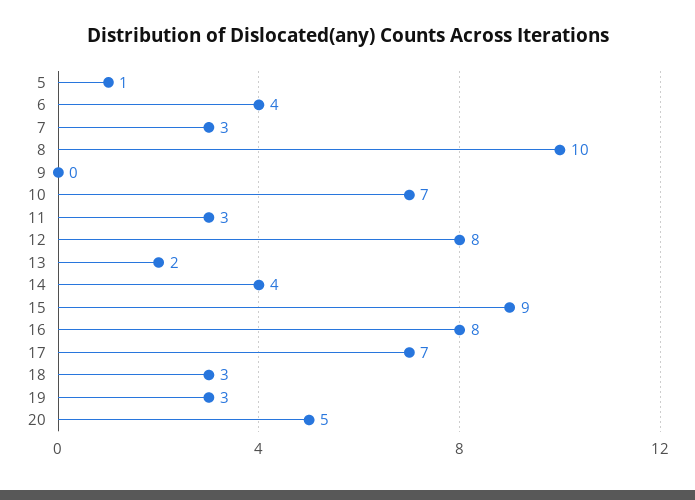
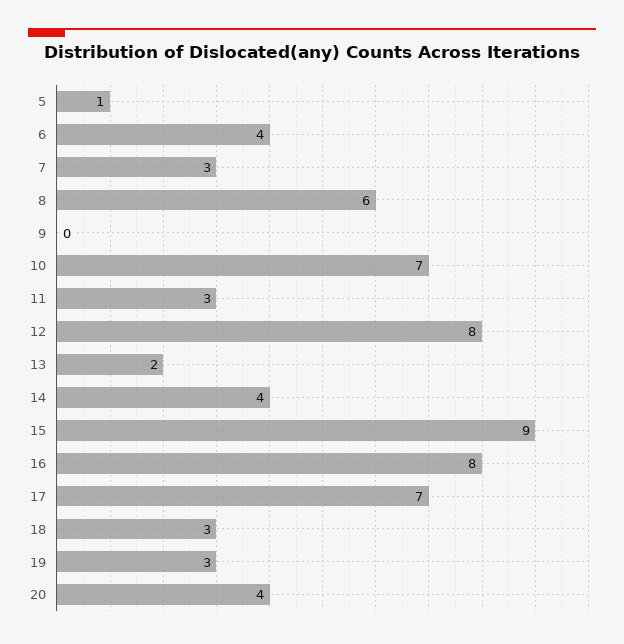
  {
    "5": 1,
    "6": 4,
    "7": 3,
-   "8": 10,
+   "8": 6,
    "9": 0,
    "10": 7,
    "11": 3,
    "12": 8,
    "13": 2,
    "14": 4,
    "15": 9,
    "16": 8,
    "17": 7,
    "18": 3,
    "19": 3,
-   "20": 5
+   "20": 4
  }

